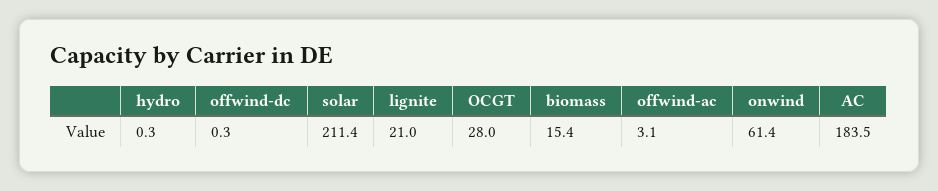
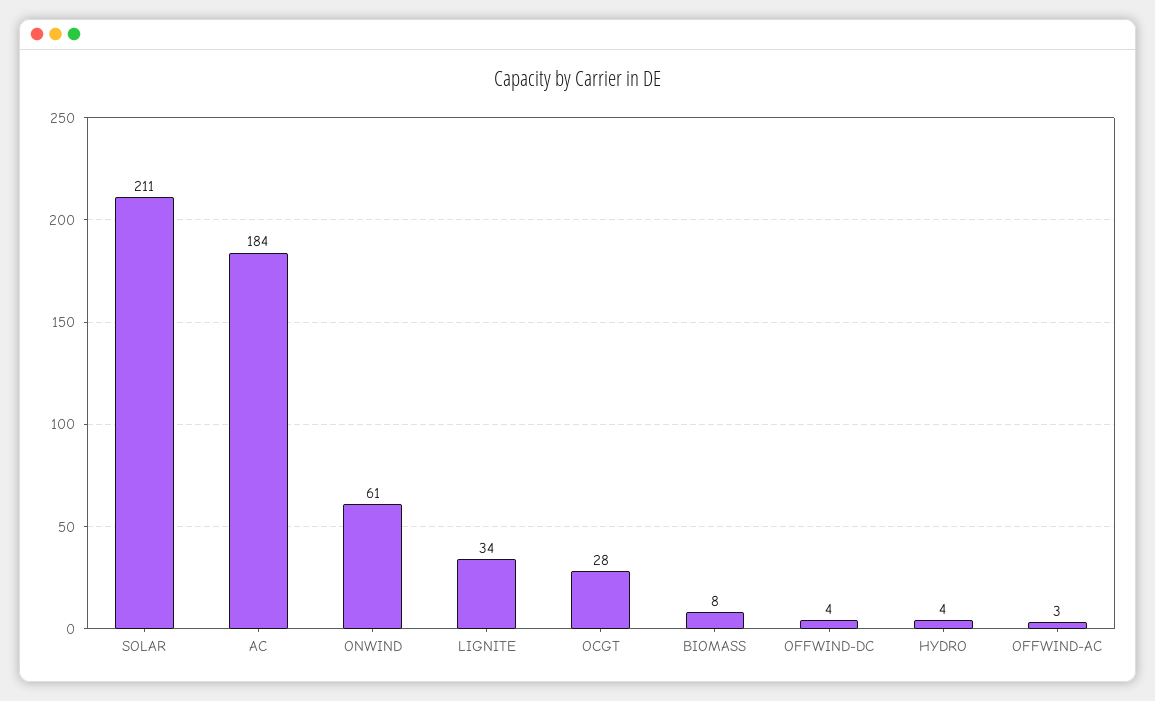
  {
-   "hydro": 0.3,
+   "hydro": 4,
-   "offwind-dc": 0.3,
+   "offwind-dc": 4,
    "solar": 211.4,
-   "lignite": 21,
+   "lignite": 34,
    "OCGT": 28,
-   "biomass": 15.4,
+   "biomass": 8,
    "offwind-ac": 3.1,
    "onwind": 61.4,
    "AC": 183.5
  }

